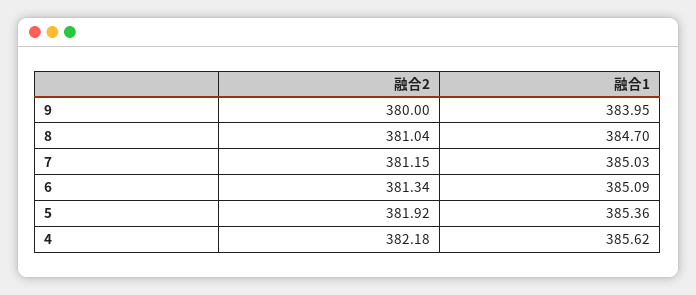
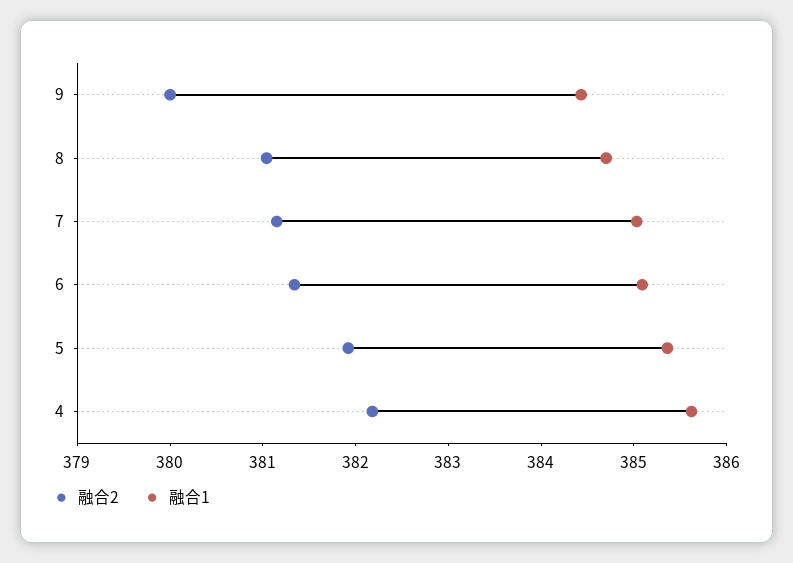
  {
    "融合2": {
      "9": 380,
      "8": 381.04,
      "7": 381.15,
      "6": 381.34,
      "5": 381.92,
      "4": 382.18
    },
    "融合1": {
-     "9": 383.95,
+     "9": 384.4,
      "8": 384.7,
      "7": 385.03,
      "6": 385.09,
      "5": 385.36,
      "4": 385.62
    }
  }

